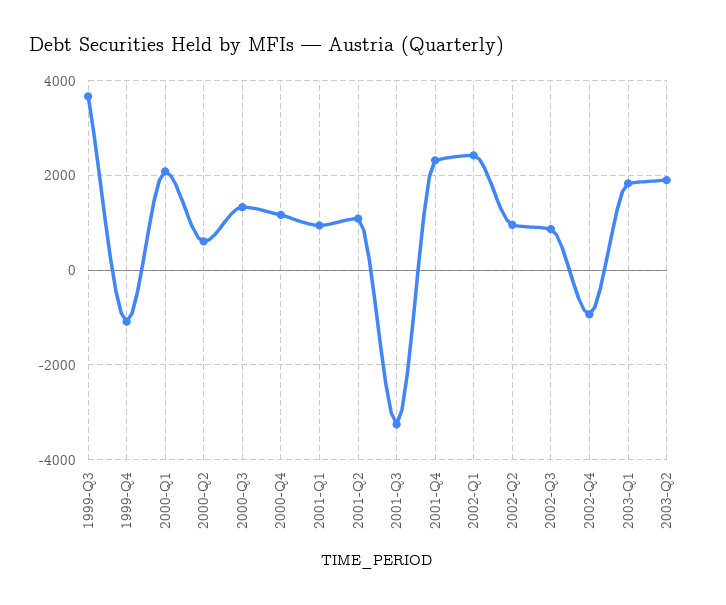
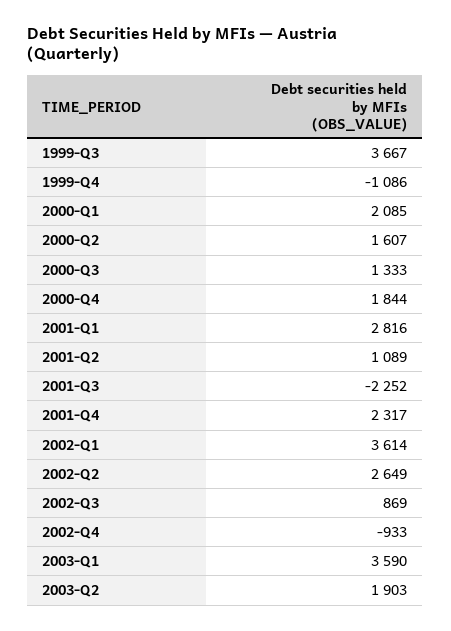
  {
    "1999-Q3": 3667,
    "1999-Q4": -1086,
    "2000-Q1": 2085,
-   "2000-Q2": 600,
+   "2000-Q2": 1607,
    "2000-Q3": 1333,
-   "2000-Q4": 1200,
+   "2000-Q4": 1844,
-   "2001-Q1": 1000,
+   "2001-Q1": 2816,
    "2001-Q2": 1089,
-   "2001-Q3": -3200,
+   "2001-Q3": -2252,
    "2001-Q4": 2317,
-   "2002-Q1": 2400,
+   "2002-Q1": 3614,
-   "2002-Q2": 1000,
+   "2002-Q2": 2649,
    "2002-Q3": 869,
    "2002-Q4": -933,
-   "2003-Q1": 1800,
+   "2003-Q1": 3590,
    "2003-Q2": 1903
  }

